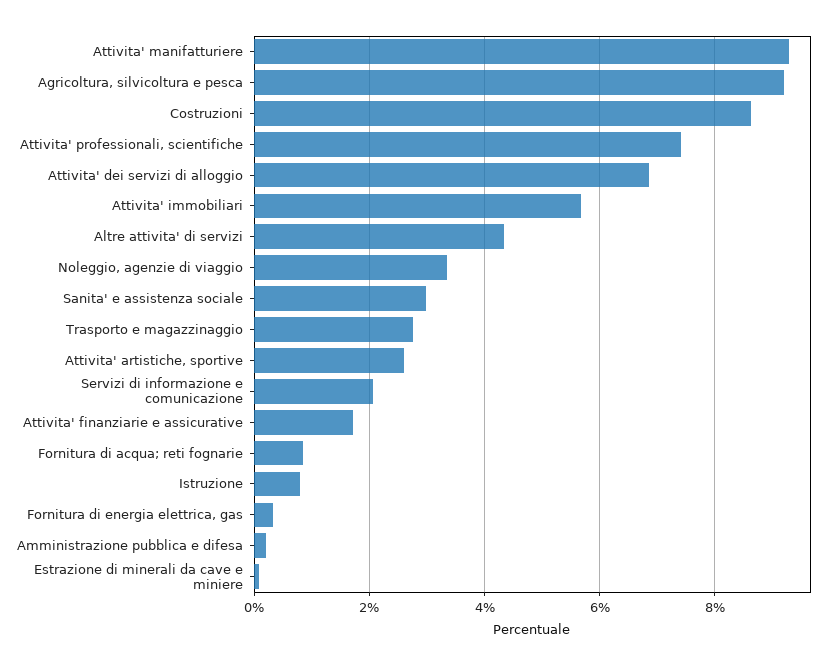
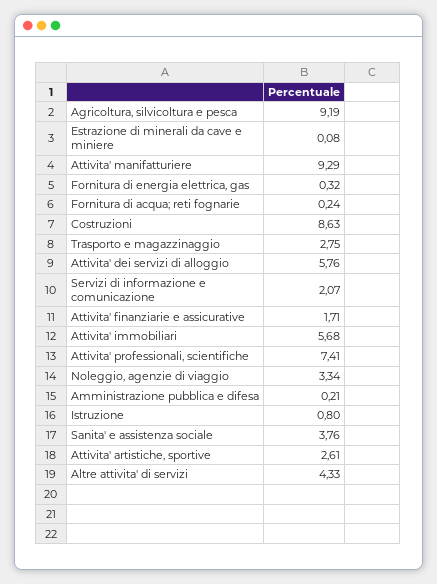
  {
    "Attivita' manifatturiere": 9.29,
    "Agricoltura, silvicoltura e pesca": 9.19,
    "Costruzioni": 8.63,
    "Attivita' professionali, scientifiche": 7.41,
-   "Attivita' dei servizi di alloggio": 6.8,
+   "Attivita' dei servizi di alloggio": 5.76,
    "Attivita' immobiliari": 5.68,
    "Altre attivita' di servizi": 4.33,
    "Noleggio, agenzie di viaggio": 3.34,
-   "Sanita' e assistenza sociale": 3,
+   "Sanita' e assistenza sociale": 3.76,
    "Trasporto e magazzinaggio": 2.75,
    "Attivita' artistiche, sportive": 2.61,
    "Servizi di informazione e comunicazione": 2.07,
    "Attivita' finanziarie e assicurative": 1.71,
-   "Fornitura di acqua; reti fognarie": 0.8,
+   "Fornitura di acqua; reti fognarie": 0.24,
    "Istruzione": 0.8,
    "Fornitura di energia elettrica, gas": 0.32,
    "Amministrazione pubblica e difesa": 0.21,
    "Estrazione di minerali da cave e miniere": 0.08
  }

